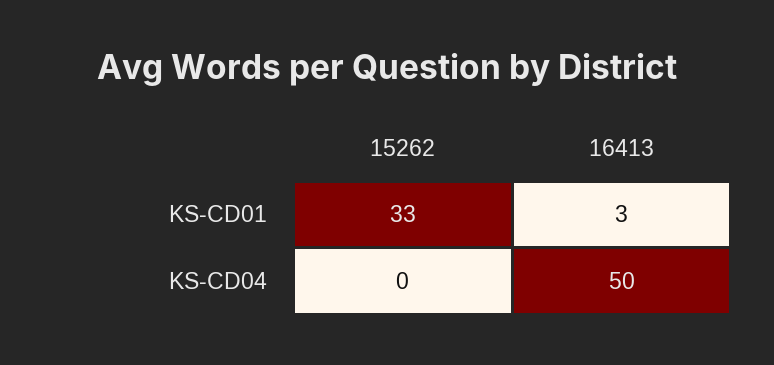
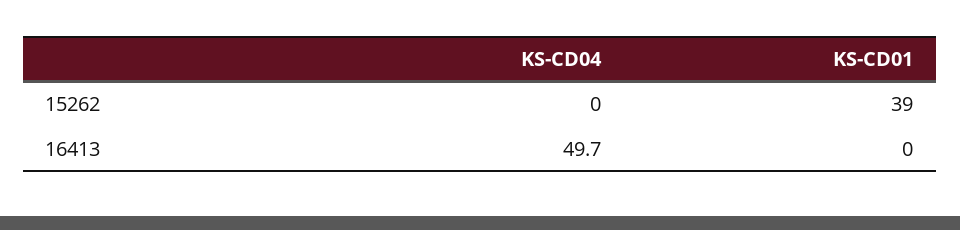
  {
    "15262": {
-     "KS-CD01": 33,
+     "KS-CD01": 39,
      "KS-CD04": 0
    },
    "16413": {
-     "KS-CD01": 3,
+     "KS-CD01": 0,
      "KS-CD04": 49.7
    }
  }

